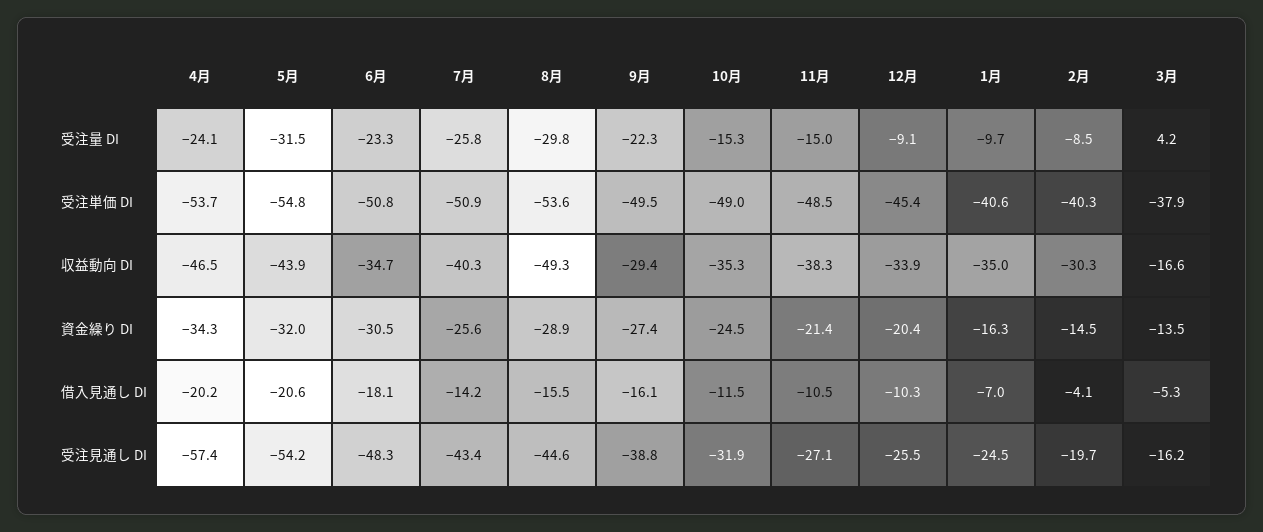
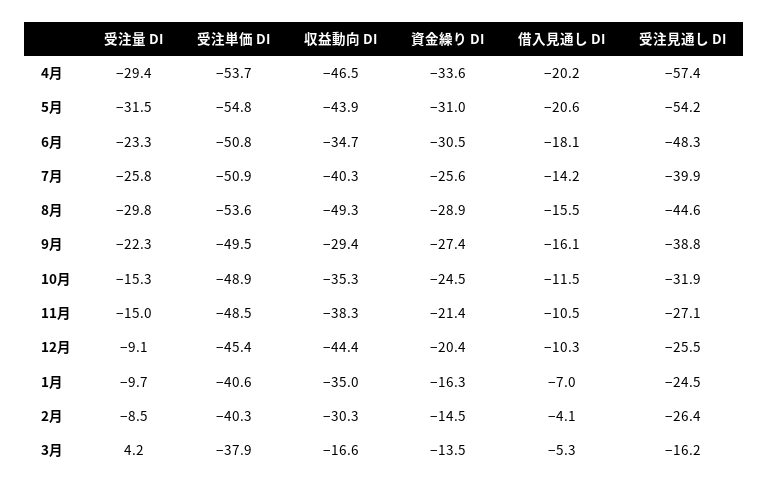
  {
    "4月": {
-     "受注量 DI": -24.1,
+     "受注量 DI": -29.4,
      "受注単価 DI": -53.7,
      "収益動向 DI": -46.5,
-     "資金繰り DI": -34.3,
+     "資金繰り DI": -33.6,
      "借入見通し DI": -20.2,
      "受注見通し DI": -57.4
    },
    "5月": {
      "受注量 DI": -31.5,
      "受注単価 DI": -54.8,
      "収益動向 DI": -43.9,
-     "資金繰り DI": -32,
+     "資金繰り DI": -31,
      "借入見通し DI": -20.6,
      "受注見通し DI": -54.2
    },
    "6月": {
      "受注量 DI": -23.3,
      "受注単価 DI": -50.8,
      "収益動向 DI": -34.7,
      "資金繰り DI": -30.5,
      "借入見通し DI": -18.1,
      "受注見通し DI": -48.3
    },
    "7月": {
      "受注量 DI": -25.8,
      "受注単価 DI": -50.9,
      "収益動向 DI": -40.3,
      "資金繰り DI": -25.6,
      "借入見通し DI": -14.2,
-     "受注見通し DI": -43.4
+     "受注見通し DI": -39.9
    },
    "8月": {
      "受注量 DI": -29.8,
      "受注単価 DI": -53.6,
      "収益動向 DI": -49.3,
      "資金繰り DI": -28.9,
      "借入見通し DI": -15.5,
      "受注見通し DI": -44.6
    },
    "9月": {
      "受注量 DI": -22.3,
      "受注単価 DI": -49.5,
      "収益動向 DI": -29.4,
      "資金繰り DI": -27.4,
      "借入見通し DI": -16.1,
      "受注見通し DI": -38.8
    },
    "10月": {
      "受注量 DI": -15.3,
-     "受注単価 DI": -49,
+     "受注単価 DI": -48.9,
      "収益動向 DI": -35.3,
      "資金繰り DI": -24.5,
      "借入見通し DI": -11.5,
      "受注見通し DI": -31.9
    },
    "11月": {
      "受注量 DI": -15,
      "受注単価 DI": -48.5,
      "収益動向 DI": -38.3,
      "資金繰り DI": -21.4,
      "借入見通し DI": -10.5,
      "受注見通し DI": -27.1
    },
    "12月": {
      "受注量 DI": -9.1,
      "受注単価 DI": -45.4,
-     "収益動向 DI": -33.9,
+     "収益動向 DI": -44.4,
      "資金繰り DI": -20.4,
      "借入見通し DI": -10.3,
      "受注見通し DI": -25.5
    },
    "1月": {
      "受注量 DI": -9.7,
      "受注単価 DI": -40.6,
      "収益動向 DI": -35,
      "資金繰り DI": -16.3,
      "借入見通し DI": -7,
      "受注見通し DI": -24.5
    },
    "2月": {
      "受注量 DI": -8.5,
      "受注単価 DI": -40.3,
      "収益動向 DI": -30.3,
      "資金繰り DI": -14.5,
      "借入見通し DI": -4.1,
-     "受注見通し DI": -19.7
+     "受注見通し DI": -26.4
    },
    "3月": {
      "受注量 DI": 4.2,
      "受注単価 DI": -37.9,
      "収益動向 DI": -16.6,
      "資金繰り DI": -13.5,
      "借入見通し DI": -5.3,
      "受注見通し DI": -16.2
    }
  }

